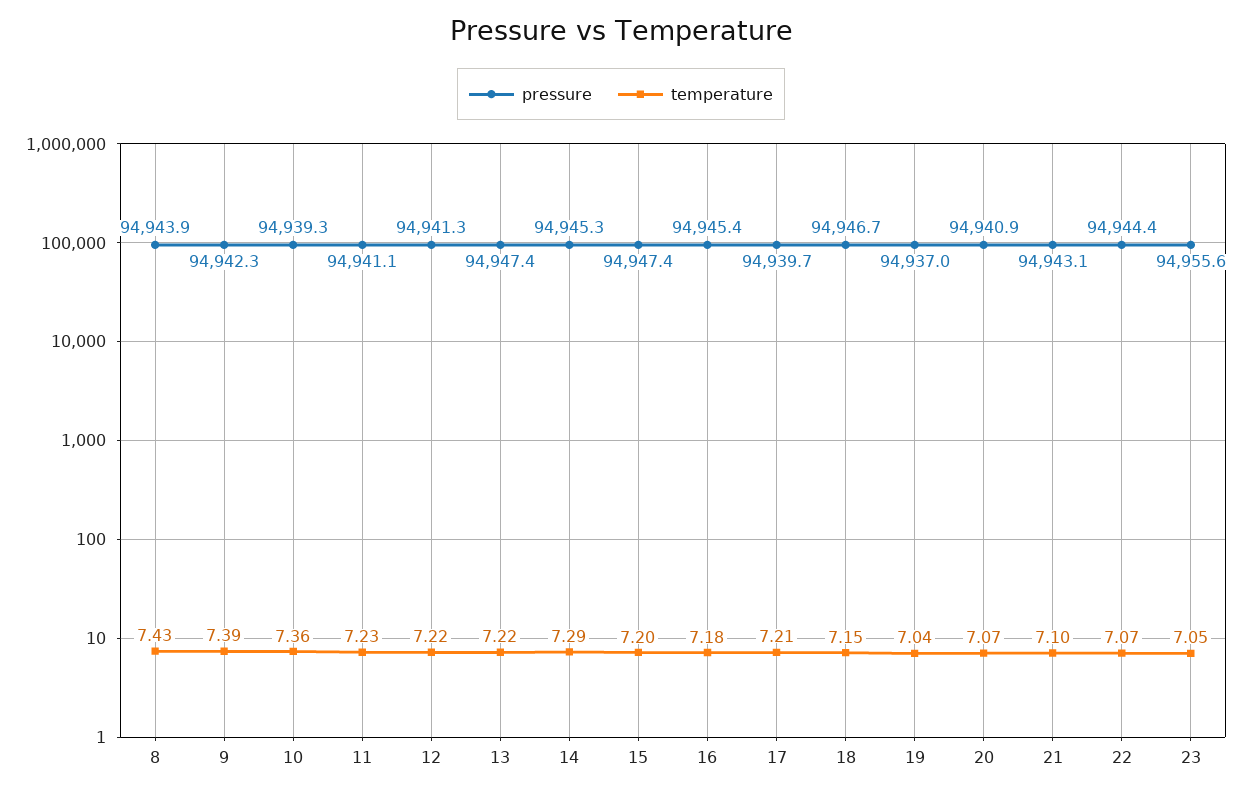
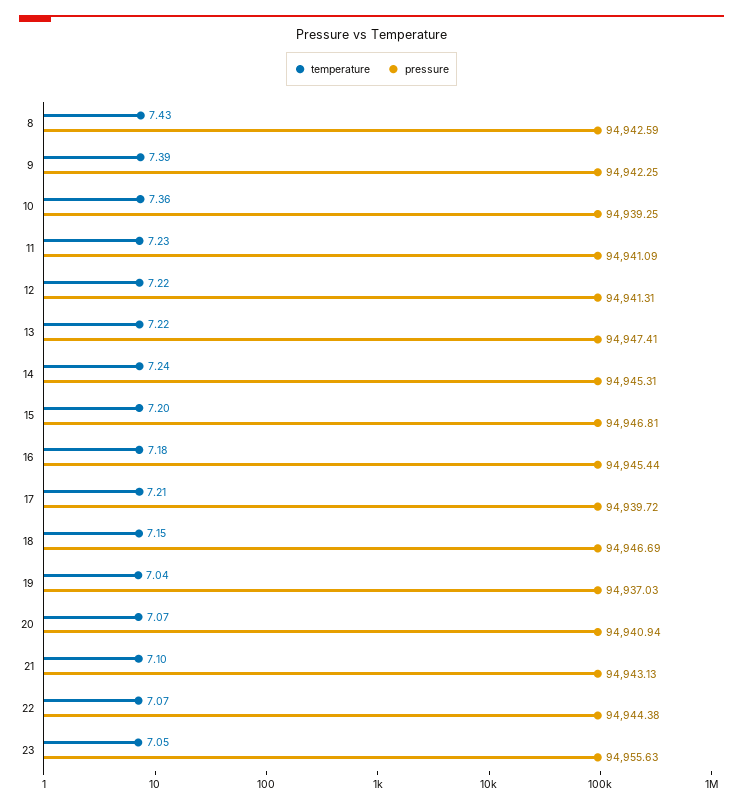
  {
    "pressure": {
-     "8": 94943.9,
+     "8": 94942.59,
      "9": 94942.25,
      "10": 94939.25,
      "11": 94941.09,
      "12": 94941.31,
      "13": 94947.41,
      "14": 94945.31,
-     "15": 94947.4,
+     "15": 94946.81,
      "16": 94945.44,
      "17": 94939.72,
      "18": 94946.69,
      "19": 94937.03,
      "20": 94940.94,
      "21": 94943.13,
      "22": 94944.38,
      "23": 94955.63
    },
    "temperature": {
      "8": 7.43,
      "9": 7.39,
      "10": 7.36,
      "11": 7.23,
      "12": 7.22,
      "13": 7.22,
-     "14": 7.29,
+     "14": 7.24,
      "15": 7.2,
      "16": 7.18,
      "17": 7.21,
      "18": 7.15,
      "19": 7.04,
      "20": 7.07,
      "21": 7.1,
      "22": 7.07,
      "23": 7.05
    }
  }

